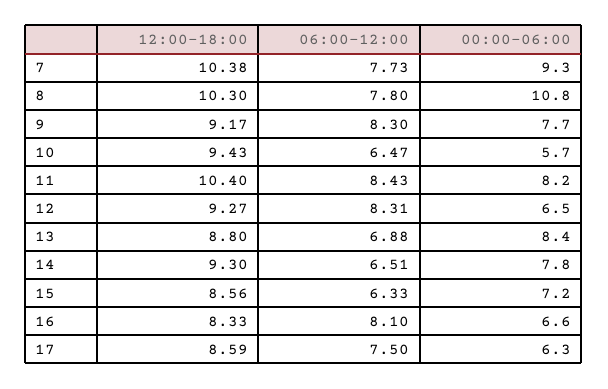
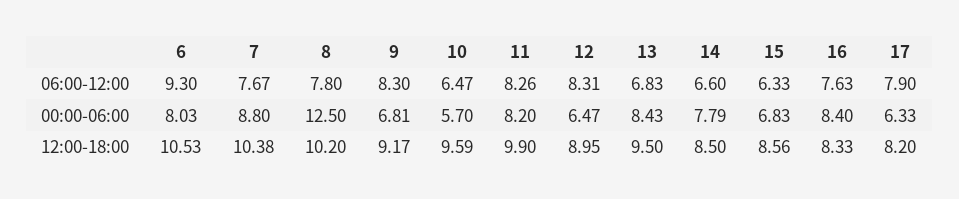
  {
    "12:00-18:00": {
      "7": 10.38,
-     "8": 10.3,
+     "8": 10.2,
      "9": 9.17,
-     "10": 9.43,
+     "10": 9.59,
-     "11": 10.4,
+     "11": 9.9,
-     "12": 9.27,
+     "12": 8.95,
-     "13": 8.8,
+     "13": 9.5,
-     "14": 9.3,
+     "14": 8.5,
      "15": 8.56,
      "16": 8.33,
-     "17": 8.59
+     "17": 8.2,
+     "6": 10.53
    },
    "06:00-12:00": {
-     "7": 7.73,
+     "7": 7.67,
      "8": 7.8,
      "9": 8.3,
      "10": 6.47,
-     "11": 8.43,
+     "11": 8.26,
      "12": 8.31,
-     "13": 6.88,
+     "13": 6.83,
-     "14": 6.51,
+     "14": 6.6,
      "15": 6.33,
-     "16": 8.1,
+     "16": 7.63,
-     "17": 7.5
+     "17": 7.9,
+     "6": 9.3
    },
    "00:00-06:00": {
-     "7": 9.3,
+     "7": 8.8,
-     "8": 10.8,
+     "8": 12.5,
-     "9": 7.7,
+     "9": 6.81,
      "10": 5.7,
      "11": 8.2,
      "12": 6.47,
      "13": 8.43,
      "14": 7.79,
-     "15": 7.2,
+     "15": 6.83,
-     "16": 6.6,
+     "16": 8.4,
-     "17": 6.33
+     "17": 6.33,
+     "6": 8.03
    }
  }

